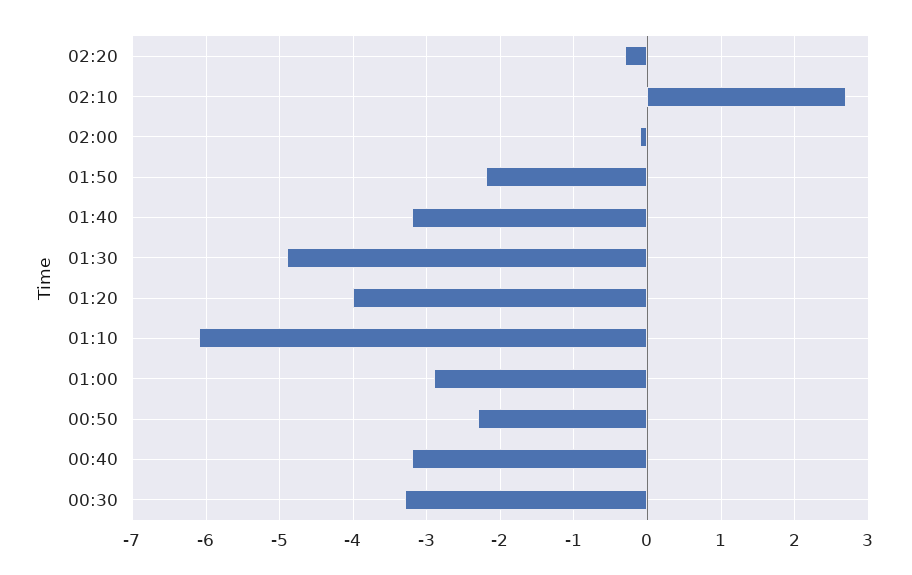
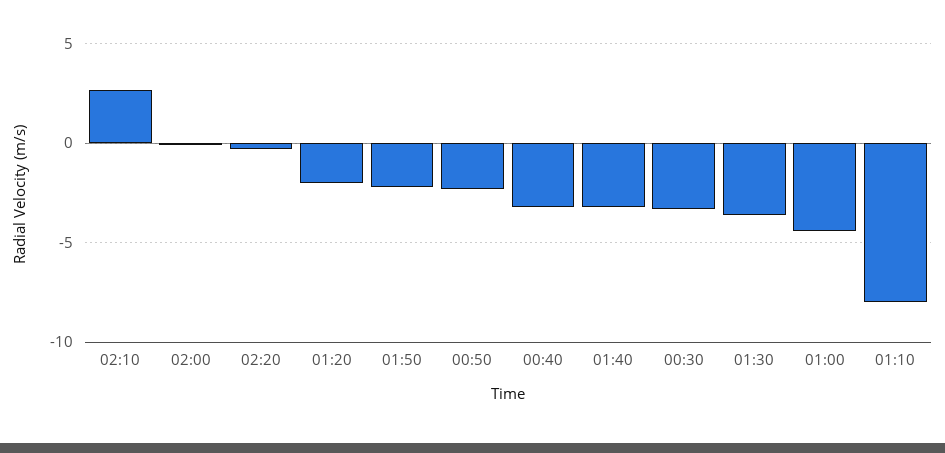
  {
    "02:20": -0.3,
    "02:10": 2.7,
    "02:00": -0.1,
    "01:50": -2.2,
    "01:40": -3.2,
-   "01:30": -4.9,
+   "01:30": -3.5,
-   "01:20": -4,
+   "01:20": -2,
-   "01:10": -6.1,
+   "01:10": -8,
-   "01:00": -2.9,
+   "01:00": -4.5,
    "00:50": -2.3,
    "00:40": -3.2,
    "00:30": -3.3
  }

